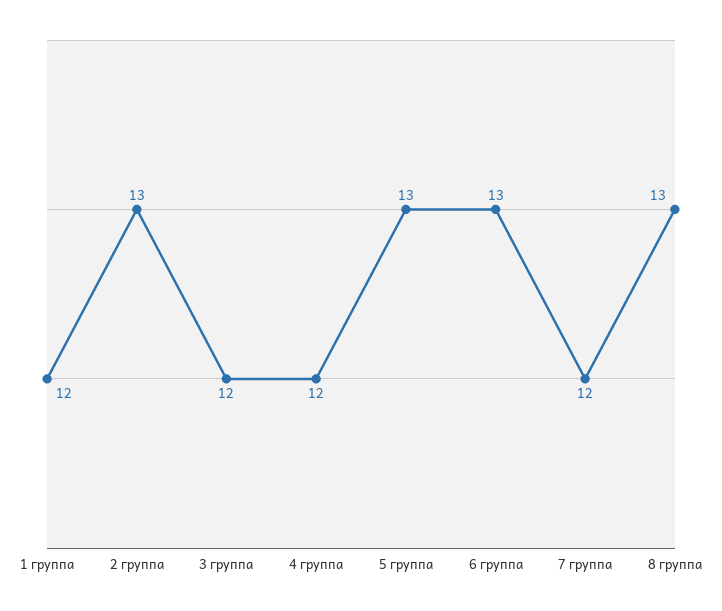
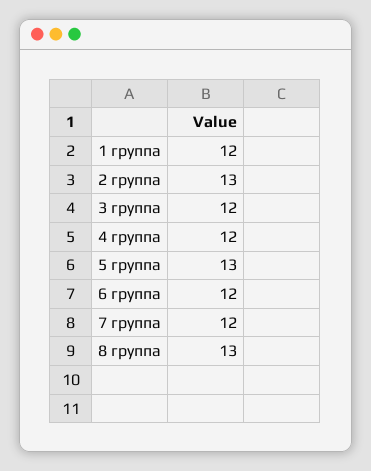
  {
    "1 группа": 12,
    "2 группа": 13,
    "3 группа": 12,
    "4 группа": 12,
    "5 группа": 13,
-   "6 группа": 13,
+   "6 группа": 12,
    "7 группа": 12,
    "8 группа": 13
  }

